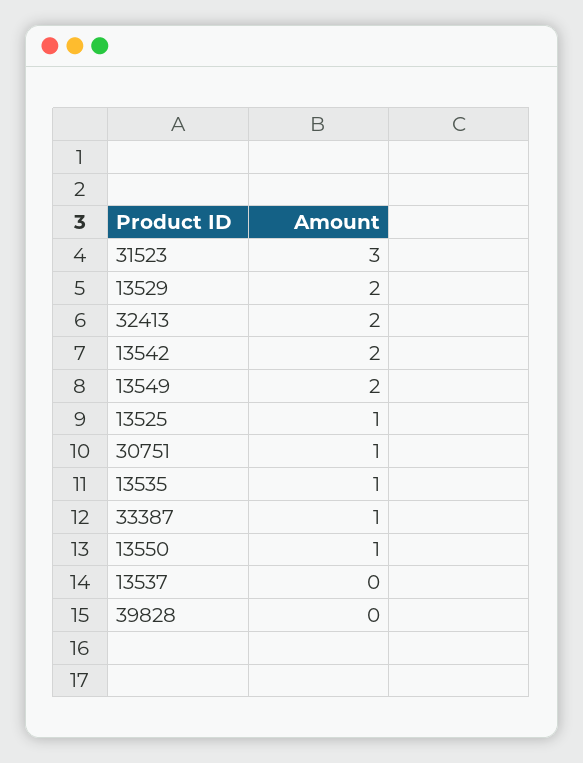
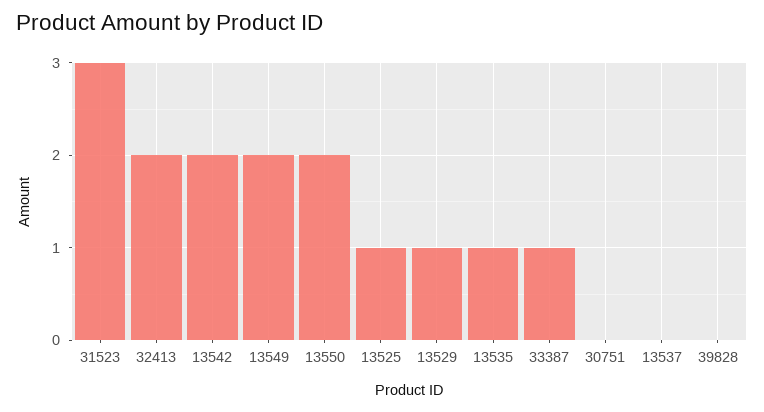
  {
    "31523": 3,
-   "13529": 2,
+   "13529": 1,
    "32413": 2,
    "13542": 2,
    "13549": 2,
    "13525": 1,
-   "30751": 1,
+   "30751": 0,
    "13535": 1,
    "33387": 1,
-   "13550": 1,
+   "13550": 2,
    "13537": 0,
    "39828": 0
  }

